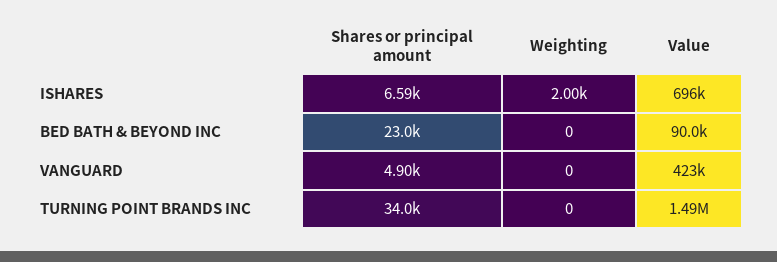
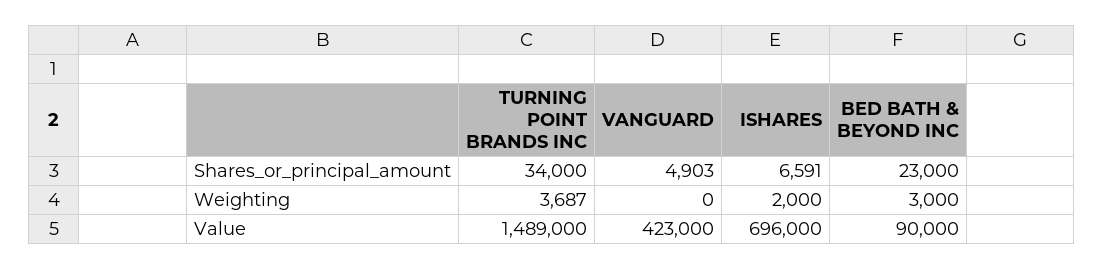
  {
    "Shares or principal amount": {
      "ISHARES": 6591,
      "BED BATH & BEYOND INC": 23000,
      "VANGUARD": 4903,
      "TURNING POINT BRANDS INC": 34000
    },
    "Weighting": {
      "ISHARES": 2000,
-     "BED BATH & BEYOND INC": 0,
+     "BED BATH & BEYOND INC": 3000,
      "VANGUARD": 0,
-     "TURNING POINT BRANDS INC": 0
+     "TURNING POINT BRANDS INC": 3687
    },
    "Value": {
      "ISHARES": 696000,
      "BED BATH & BEYOND INC": 90000,
      "VANGUARD": 423000,
      "TURNING POINT BRANDS INC": 1489000
    }
  }

